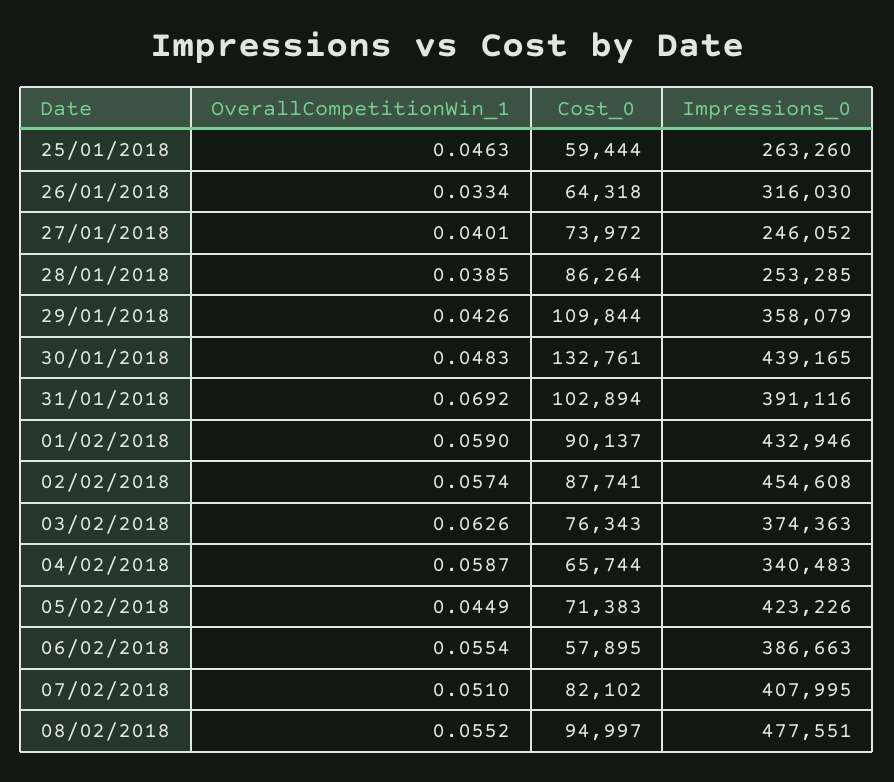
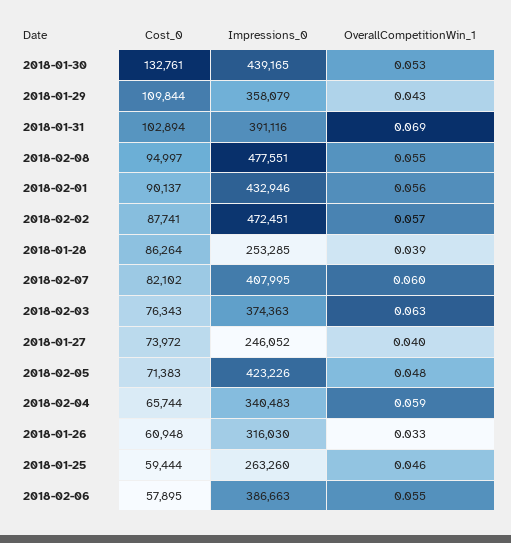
  {
    "OverallCompetitionWin_1": {
      "25/01/2018": 0.0463,
      "26/01/2018": 0.0334,
      "27/01/2018": 0.0401,
      "28/01/2018": 0.0385,
      "29/01/2018": 0.0426,
-     "30/01/2018": 0.0483,
+     "30/01/2018": 0.053,
      "31/01/2018": 0.0692,
-     "01/02/2018": 0.059,
+     "01/02/2018": 0.056,
      "02/02/2018": 0.0574,
      "03/02/2018": 0.0626,
      "04/02/2018": 0.0587,
-     "05/02/2018": 0.0449,
+     "05/02/2018": 0.048,
      "06/02/2018": 0.0554,
-     "07/02/2018": 0.051,
+     "07/02/2018": 0.06,
      "08/02/2018": 0.0552
    },
    "Cost_0": {
      "25/01/2018": 59444,
-     "26/01/2018": 64318,
+     "26/01/2018": 60948,
      "27/01/2018": 73972,
      "28/01/2018": 86264,
      "29/01/2018": 109844,
      "30/01/2018": 132761,
      "31/01/2018": 102894,
      "01/02/2018": 90137,
      "02/02/2018": 87741,
      "03/02/2018": 76343,
      "04/02/2018": 65744,
      "05/02/2018": 71383,
      "06/02/2018": 57895,
      "07/02/2018": 82102,
      "08/02/2018": 94997
    },
    "Impressions_0": {
      "25/01/2018": 263260,
      "26/01/2018": 316030,
      "27/01/2018": 246052,
      "28/01/2018": 253285,
      "29/01/2018": 358079,
      "30/01/2018": 439165,
      "31/01/2018": 391116,
      "01/02/2018": 432946,
-     "02/02/2018": 454608,
+     "02/02/2018": 472451,
      "03/02/2018": 374363,
      "04/02/2018": 340483,
      "05/02/2018": 423226,
      "06/02/2018": 386663,
      "07/02/2018": 407995,
      "08/02/2018": 477551
    }
  }

